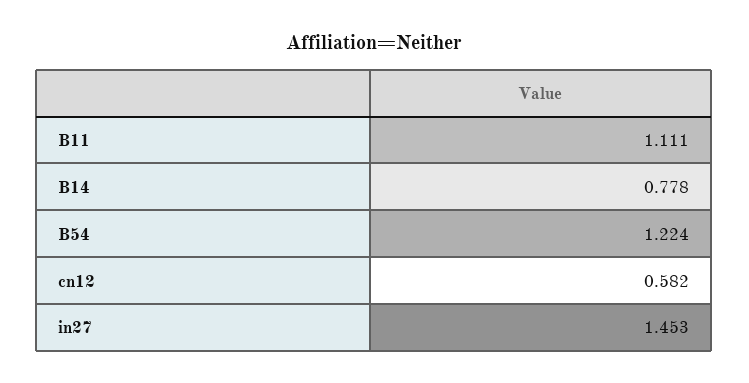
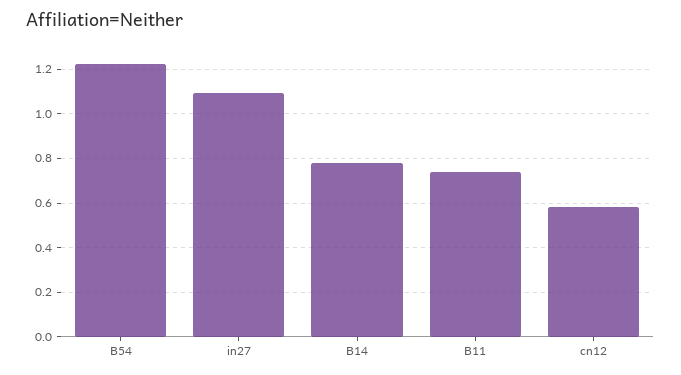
  {
-   "B11": 1.111,
+   "B11": 0.75,
    "B14": 0.778,
    "B54": 1.224,
    "cn12": 0.582,
-   "in27": 1.453
+   "in27": 1.1
  }

